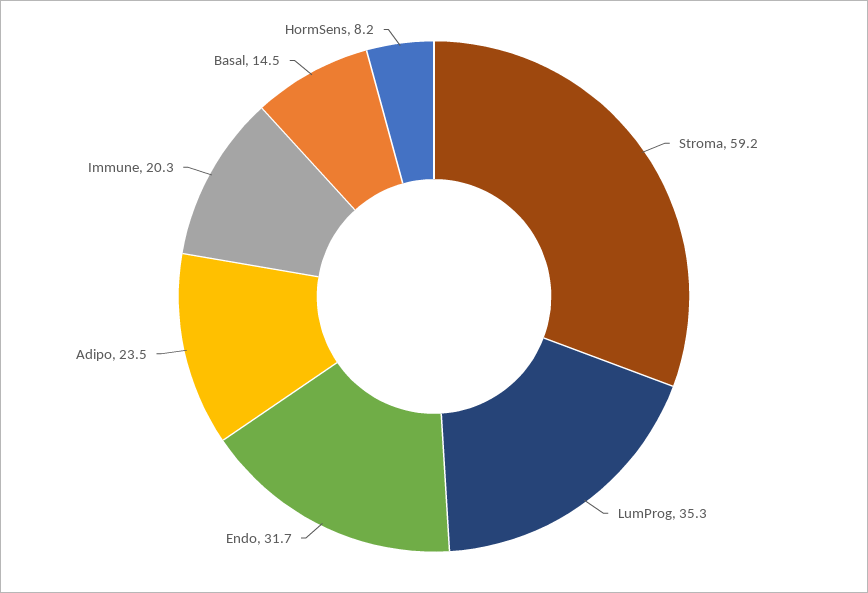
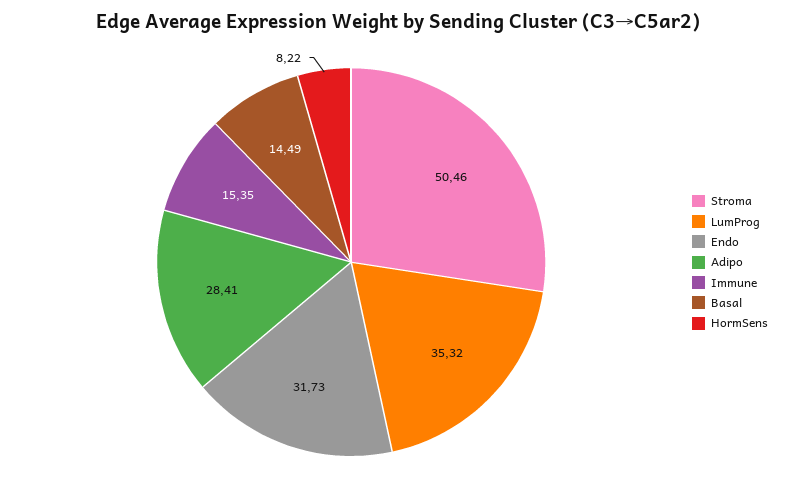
  {
-   "Stroma": 59.2,
+   "Stroma": 50.46,
    "LumProg": 35.32,
    "Endo": 31.73,
-   "Adipo": 23.5,
+   "Adipo": 28.41,
-   "Immune": 20.3,
+   "Immune": 15.35,
    "Basal": 14.49,
    "HormSens": 8.22
  }

